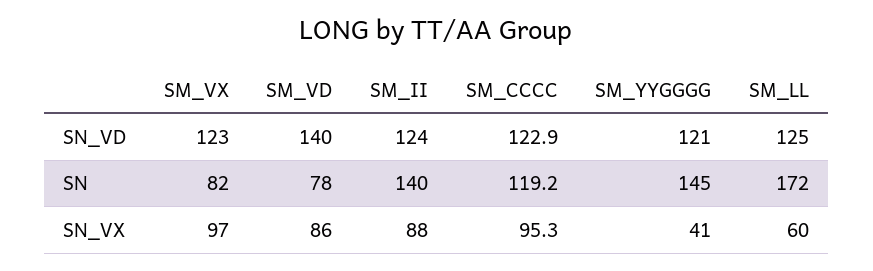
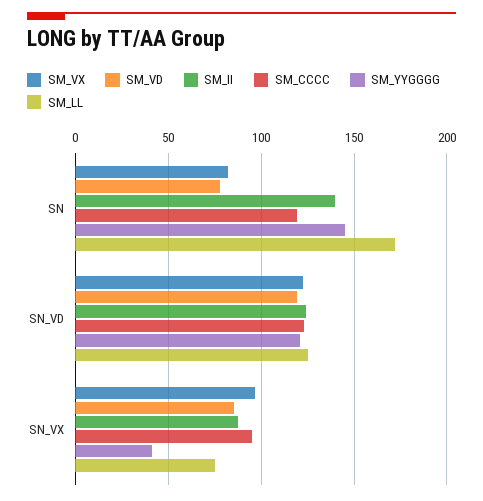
  {
    "SM_VX": {
      "SN_VD": 123,
      "SN": 82,
      "SN_VX": 97
    },
    "SM_VD": {
-     "SN_VD": 140,
+     "SN_VD": 120,
      "SN": 78,
      "SN_VX": 86
    },
    "SM_II": {
      "SN_VD": 124,
      "SN": 140,
      "SN_VX": 88
    },
    "SM_CCCC": {
      "SN_VD": 122.9,
      "SN": 119.2,
      "SN_VX": 95.3
    },
    "SM_YYGGGG": {
      "SN_VD": 121,
      "SN": 145,
      "SN_VX": 41
    },
    "SM_LL": {
      "SN_VD": 125,
      "SN": 172,
-     "SN_VX": 60
+     "SN_VX": 75
    }
  }

